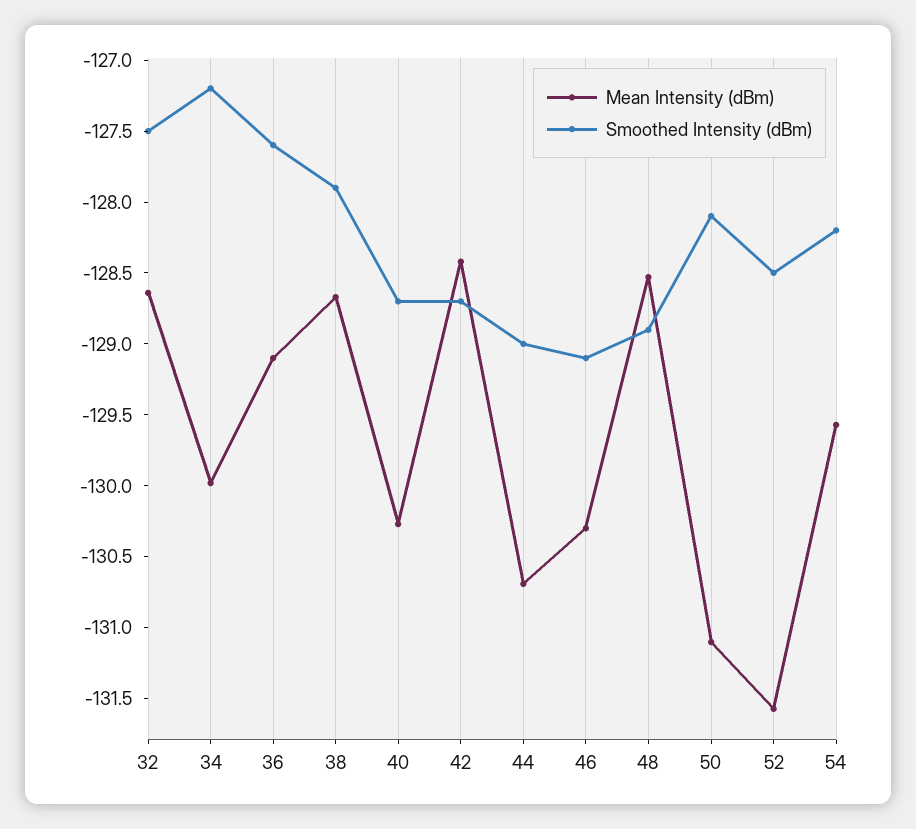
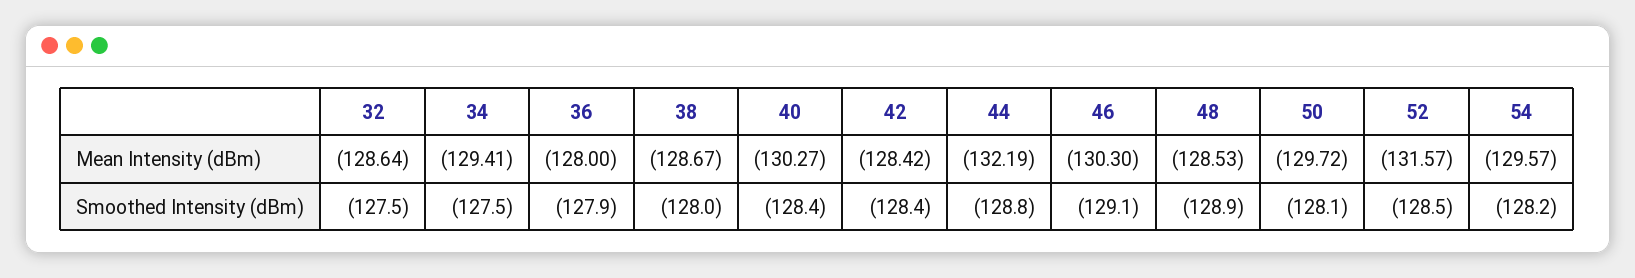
  {
    "Mean Intensity (dBm)": {
      "32": -128.64,
-     "34": -130,
+     "34": -129.41,
-     "36": -129.1,
+     "36": -128,
      "38": -128.67,
      "40": -130.27,
      "42": -128.42,
-     "44": -130.7,
+     "44": -132.19,
      "46": -130.3,
      "48": -128.53,
-     "50": -131.1,
+     "50": -129.72,
      "52": -131.57,
      "54": -129.57
    },
    "Smoothed Intensity (dBm)": {
      "32": -127.5,
-     "34": -127.2,
+     "34": -127.5,
-     "36": -127.6,
+     "36": -127.9,
-     "38": -127.9,
+     "38": -128,
-     "40": -128.7,
+     "40": -128.4,
-     "42": -128.7,
+     "42": -128.4,
-     "44": -129,
+     "44": -128.8,
      "46": -129.1,
      "48": -128.9,
      "50": -128.1,
      "52": -128.5,
      "54": -128.2
    }
  }

